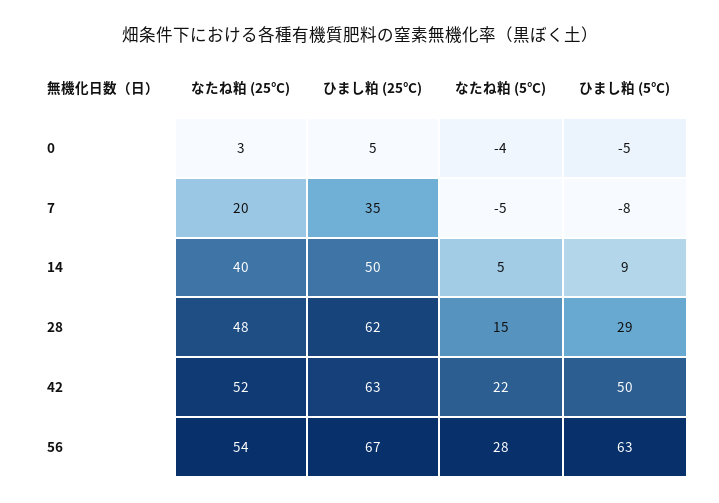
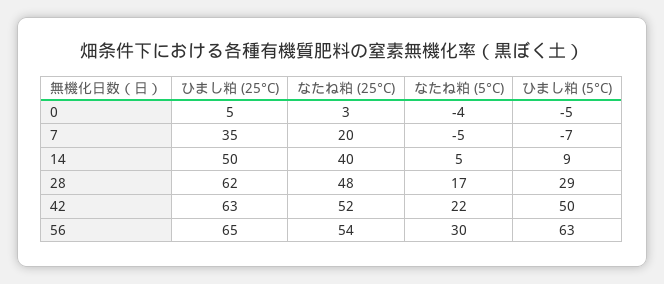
  {
    "なたね粕 (25°C)": {
      "0": 3,
      "7": 20,
      "14": 40,
      "28": 48,
      "42": 52,
      "56": 54
    },
    "ひまし粕 (25°C)": {
      "0": 5,
      "7": 35,
      "14": 50,
      "28": 62,
      "42": 63,
-     "56": 67
+     "56": 65
    },
    "なたね粕 (5°C)": {
      "0": -4,
      "7": -5,
      "14": 5,
-     "28": 15,
+     "28": 17,
      "42": 22,
-     "56": 28
+     "56": 30
    },
    "ひまし粕 (5°C)": {
      "0": -5,
-     "7": -8,
+     "7": -7,
      "14": 9,
      "28": 29,
      "42": 50,
      "56": 63
    }
  }

